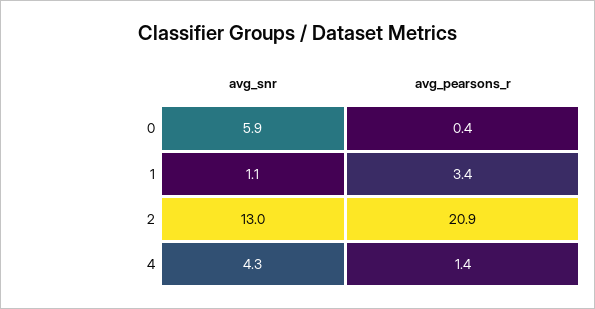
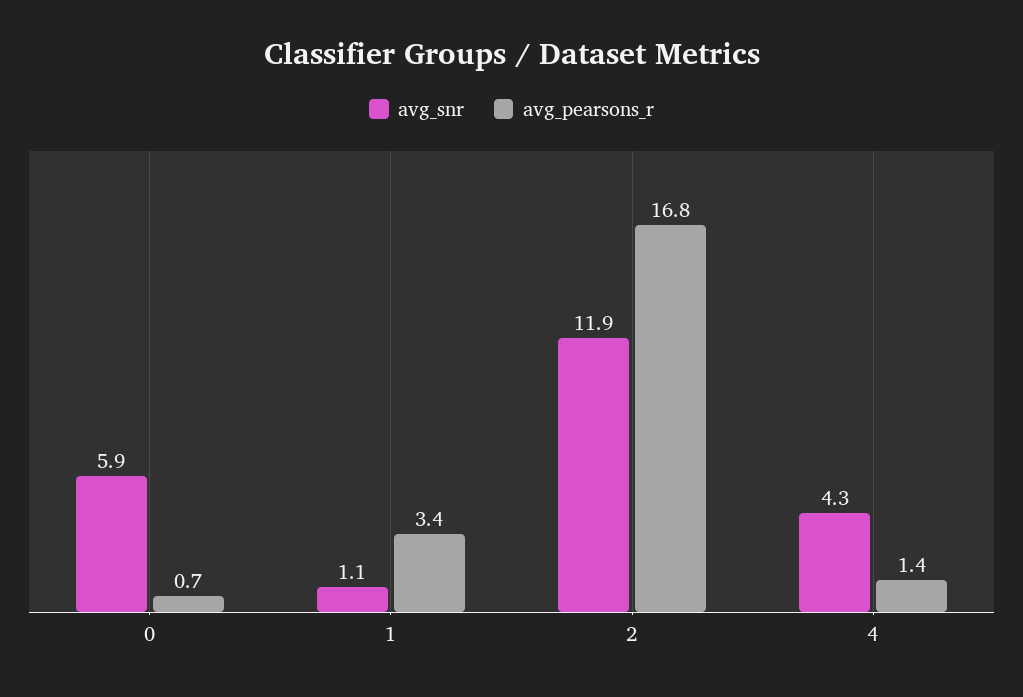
  {
    "avg_snr": {
      "0": 5.9,
      "1": 1.1,
-     "2": 13,
+     "2": 11.9,
      "4": 4.3
    },
    "avg_pearsons_r": {
-     "0": 0.4,
+     "0": 0.7,
      "1": 3.4,
-     "2": 20.9,
+     "2": 16.8,
      "4": 1.4
    }
  }

